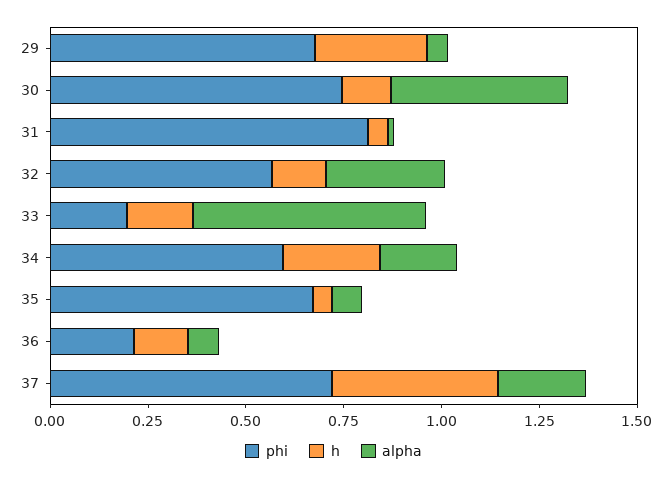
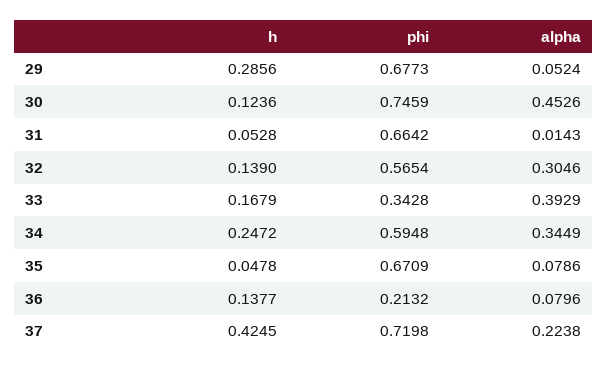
  {
    "phi": {
      "29": 0.6773,
      "30": 0.7459,
-     "31": 0.8,
+     "31": 0.6642,
      "32": 0.5654,
-     "33": 0.2,
+     "33": 0.3428,
      "34": 0.5948,
      "35": 0.6709,
      "36": 0.2132,
      "37": 0.7198
    },
    "h": {
      "29": 0.2856,
      "30": 0.1236,
      "31": 0.0528,
      "32": 0.139,
      "33": 0.1679,
      "34": 0.2472,
      "35": 0.0478,
      "36": 0.1377,
      "37": 0.4245
    },
    "alpha": {
      "29": 0.0524,
      "30": 0.4526,
      "31": 0.0143,
      "32": 0.3046,
-     "33": 0.6,
+     "33": 0.3929,
-     "34": 0.2,
+     "34": 0.3449,
      "35": 0.0786,
      "36": 0.0796,
      "37": 0.2238
    }
  }

